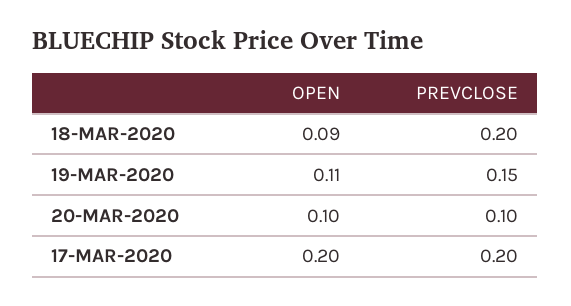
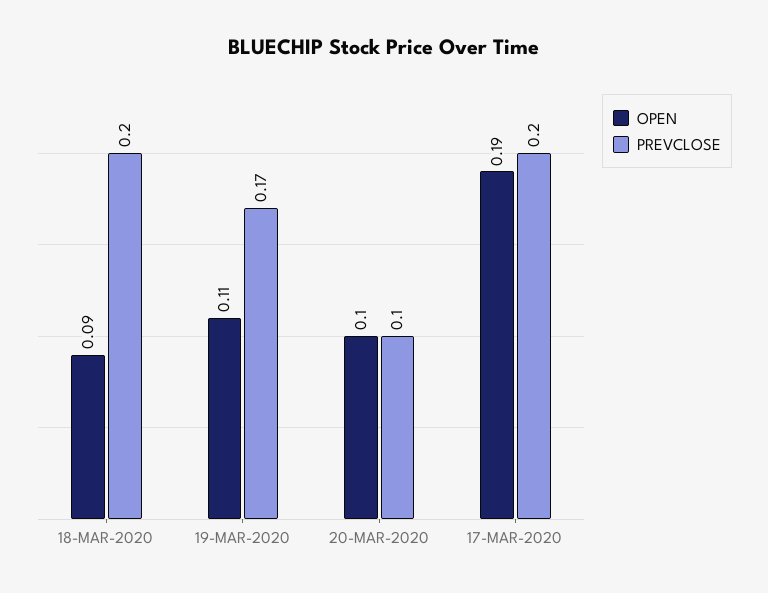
  {
    "OPEN": {
      "18-MAR-2020": 0.09,
      "19-MAR-2020": 0.11,
      "20-MAR-2020": 0.1,
-     "17-MAR-2020": 0.2
+     "17-MAR-2020": 0.19
    },
    "PREVCLOSE": {
      "18-MAR-2020": 0.2,
-     "19-MAR-2020": 0.15,
+     "19-MAR-2020": 0.17,
      "20-MAR-2020": 0.1,
      "17-MAR-2020": 0.2
    }
  }

